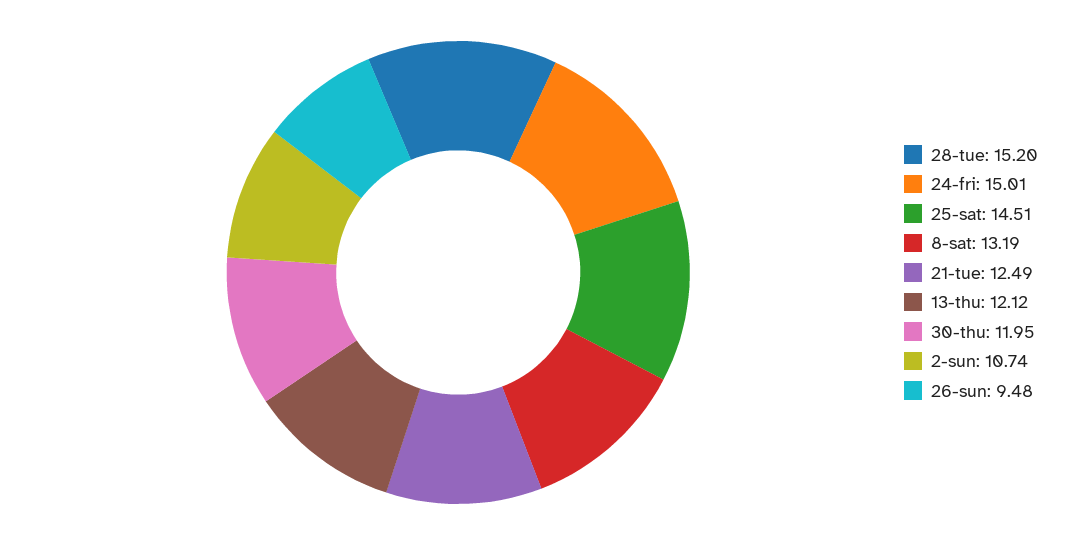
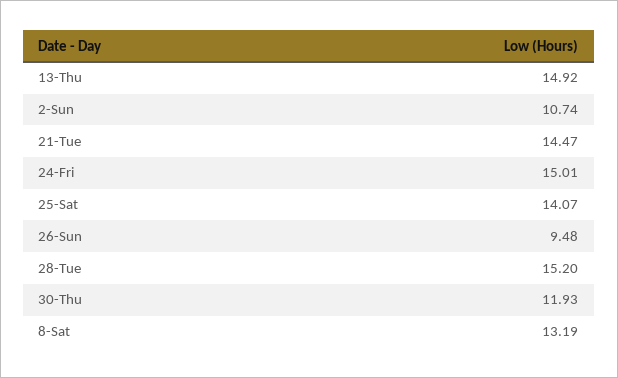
  {
    "28-tue": 15.2,
    "24-fri": 15.01,
-   "25-sat": 14.51,
+   "25-sat": 14.07,
    "8-sat": 13.19,
-   "21-tue": 12.49,
+   "21-tue": 14.47,
-   "13-thu": 12.12,
+   "13-thu": 14.92,
-   "30-thu": 11.95,
+   "30-thu": 11.93,
    "2-sun": 10.74,
    "26-sun": 9.48
  }

